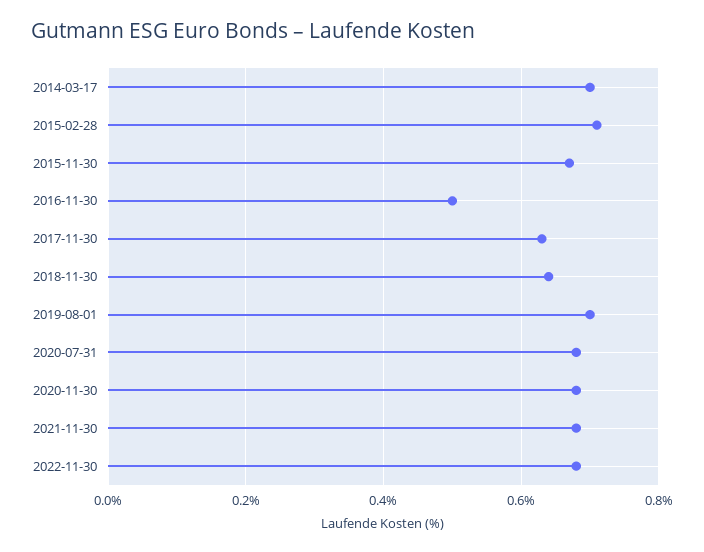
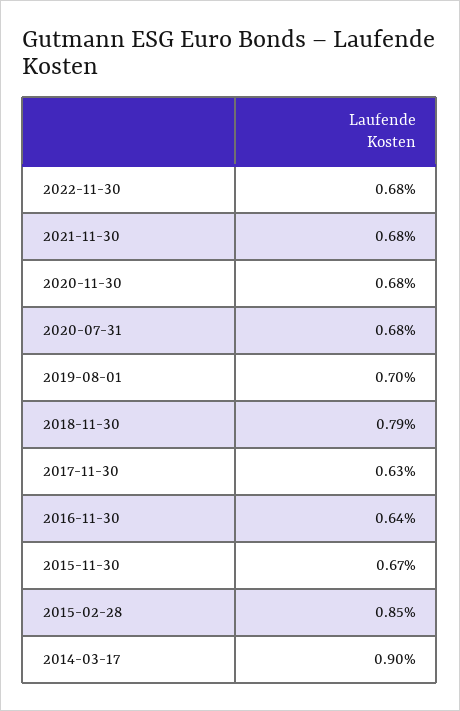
  {
-   "2014-03-17": 0.7,
+   "2014-03-17": 0.9,
-   "2015-02-28": 0.7,
+   "2015-02-28": 0.85,
    "2015-11-30": 0.67,
-   "2016-11-30": 0.5,
+   "2016-11-30": 0.64,
    "2017-11-30": 0.63,
-   "2018-11-30": 0.65,
+   "2018-11-30": 0.79,
    "2019-08-01": 0.7,
    "2020-07-31": 0.68,
    "2020-11-30": 0.68,
    "2021-11-30": 0.68,
    "2022-11-30": 0.68
  }

